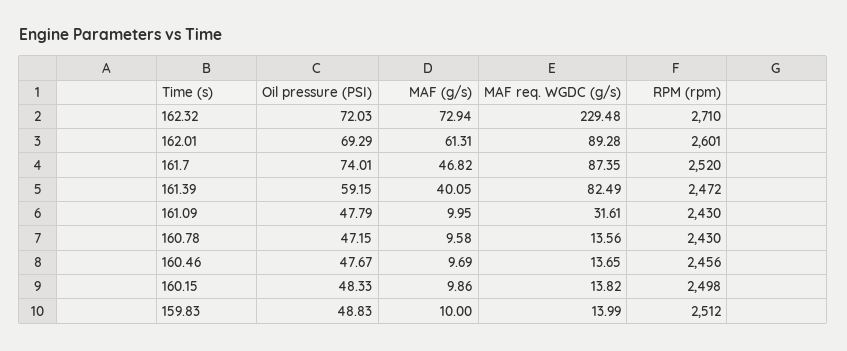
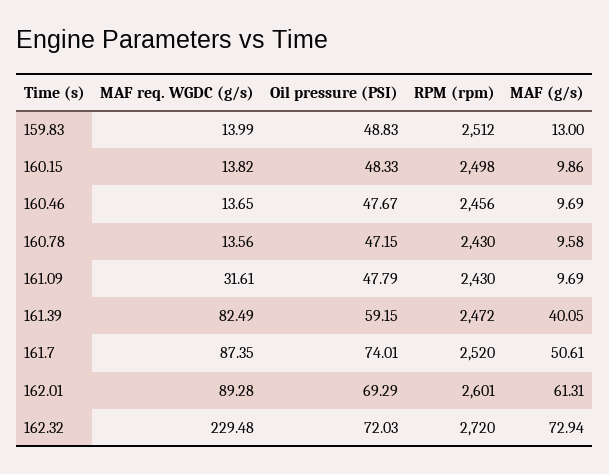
  {
    "Oil pressure (PSI)": {
      "162.32": 72.03,
      "162.01": 69.29,
      "161.7": 74.01,
      "161.39": 59.15,
      "161.09": 47.79,
      "160.78": 47.15,
      "160.46": 47.67,
      "160.15": 48.33,
      "159.83": 48.83
    },
    "MAF (g/s)": {
      "162.32": 72.94,
      "162.01": 61.31,
-     "161.7": 46.82,
+     "161.7": 50.61,
      "161.39": 40.05,
-     "161.09": 9.95,
+     "161.09": 9.69,
      "160.78": 9.58,
      "160.46": 9.69,
      "160.15": 9.86,
-     "159.83": 10
+     "159.83": 13
    },
    "MAF req. WGDC (g/s)": {
      "162.32": 229.48,
      "162.01": 89.28,
      "161.7": 87.35,
      "161.39": 82.49,
      "161.09": 31.61,
      "160.78": 13.56,
      "160.46": 13.65,
      "160.15": 13.82,
      "159.83": 13.99
    },
    "RPM (rpm)": {
-     "162.32": 2710,
+     "162.32": 2720,
      "162.01": 2601,
      "161.7": 2520,
      "161.39": 2472,
      "161.09": 2430,
      "160.78": 2430,
      "160.46": 2456,
      "160.15": 2498,
      "159.83": 2512
    }
  }

